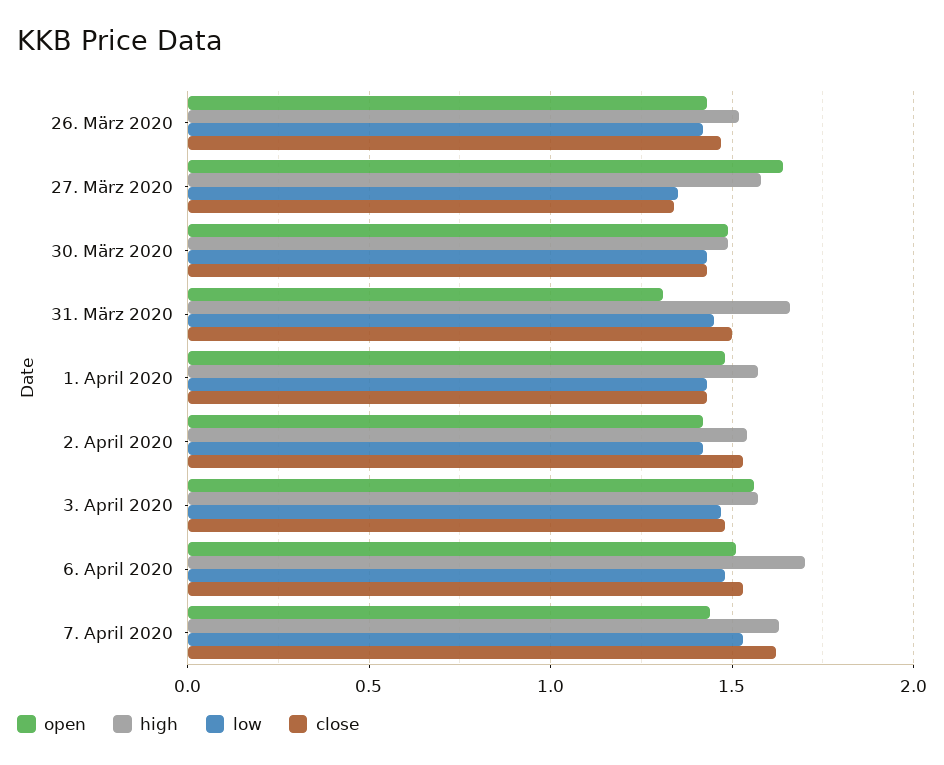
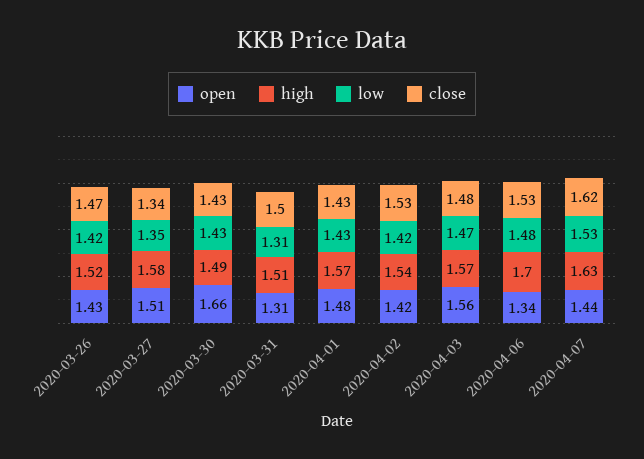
  {
    "open": {
      "26. März 2020": 1.43,
-     "27. März 2020": 1.65,
+     "27. März 2020": 1.51,
-     "30. März 2020": 1.5,
+     "30. März 2020": 1.66,
      "31. März 2020": 1.31,
      "1. April 2020": 1.48,
      "2. April 2020": 1.42,
      "3. April 2020": 1.56,
-     "6. April 2020": 1.5,
+     "6. April 2020": 1.34,
      "7. April 2020": 1.44
    },
    "high": {
      "26. März 2020": 1.52,
      "27. März 2020": 1.58,
      "30. März 2020": 1.49,
-     "31. März 2020": 1.65,
+     "31. März 2020": 1.51,
      "1. April 2020": 1.57,
      "2. April 2020": 1.54,
      "3. April 2020": 1.57,
      "6. April 2020": 1.7,
      "7. April 2020": 1.63
    },
    "low": {
      "26. März 2020": 1.42,
      "27. März 2020": 1.35,
      "30. März 2020": 1.43,
-     "31. März 2020": 1.45,
+     "31. März 2020": 1.31,
      "1. April 2020": 1.43,
      "2. April 2020": 1.42,
      "3. April 2020": 1.47,
      "6. April 2020": 1.48,
      "7. April 2020": 1.53
    },
    "close": {
      "26. März 2020": 1.47,
      "27. März 2020": 1.34,
      "30. März 2020": 1.43,
      "31. März 2020": 1.5,
      "1. April 2020": 1.43,
      "2. April 2020": 1.53,
      "3. April 2020": 1.48,
      "6. April 2020": 1.53,
      "7. April 2020": 1.62
    }
  }

